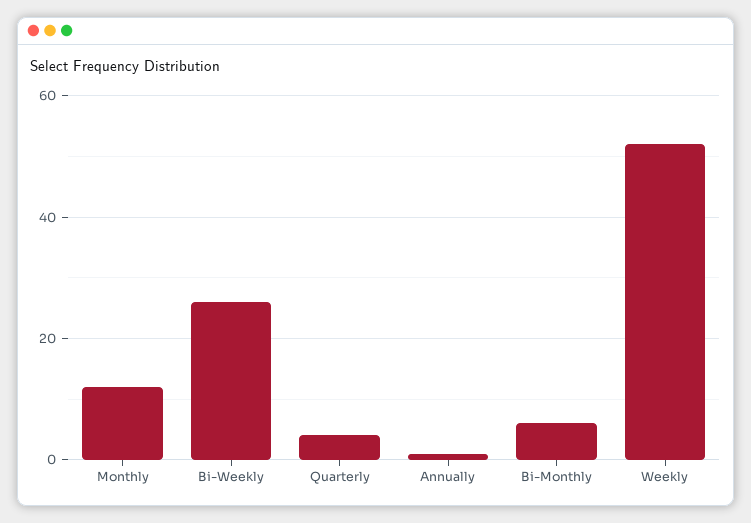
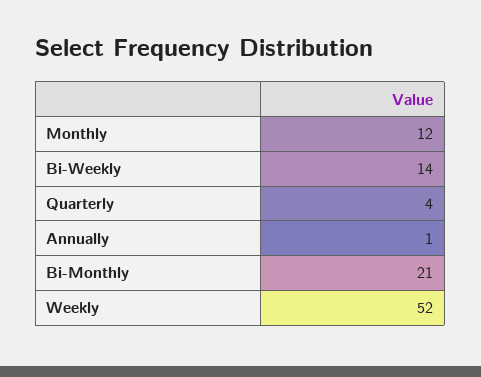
  {
    "Monthly": 12,
-   "Bi-Weekly": 25,
+   "Bi-Weekly": 14,
    "Quarterly": 4,
    "Annually": 1,
-   "Bi-Monthly": 5,
+   "Bi-Monthly": 21,
    "Weekly": 52
  }

